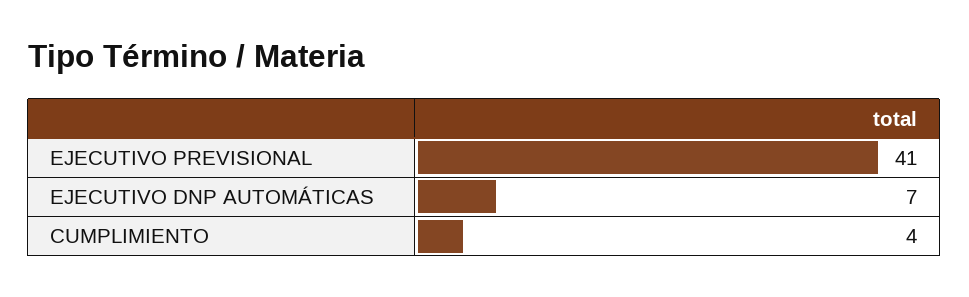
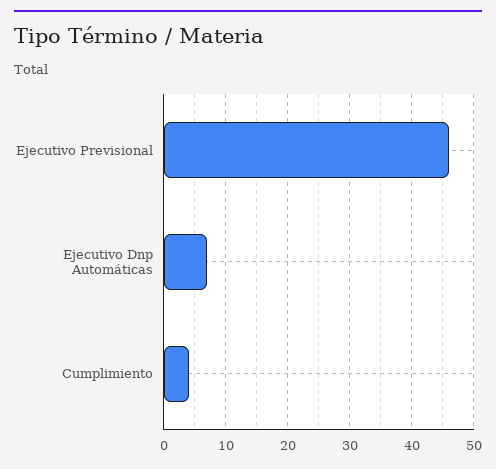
  {
-   "EJECUTIVO PREVISIONAL": 41,
+   "EJECUTIVO PREVISIONAL": 46,
    "EJECUTIVO DNP AUTOMÁTICAS": 7,
    "CUMPLIMIENTO": 4
  }

